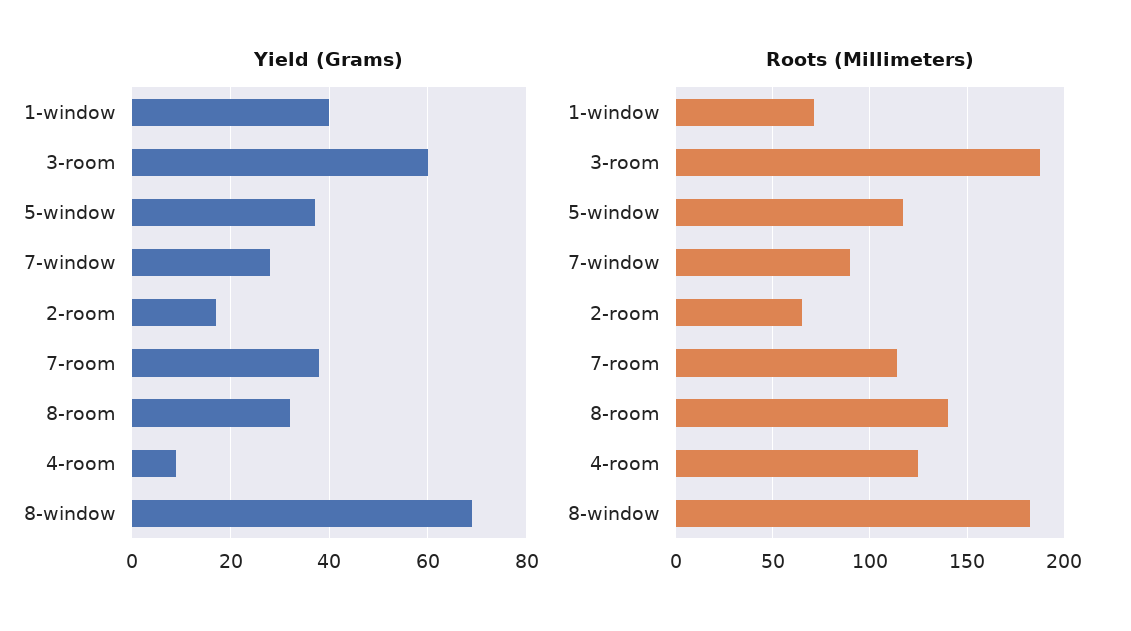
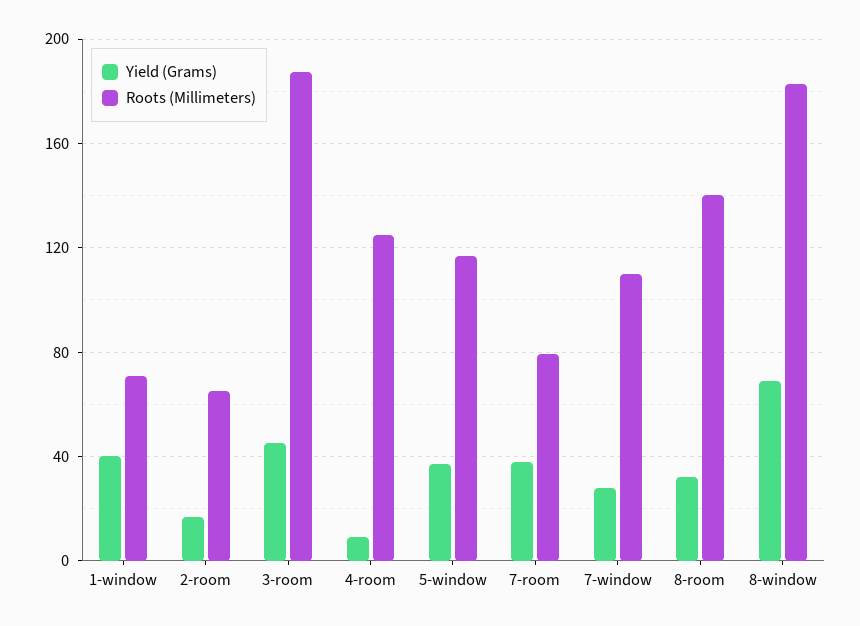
  {
    "Yield (Grams)": {
      "1-window": 40,
-     "3-room": 60,
+     "3-room": 45,
      "5-window": 35,
      "7-window": 30,
      "2-room": 15,
      "7-room": 40,
      "8-room": 30,
      "4-room": 10,
      "8-window": 70
    },
    "Roots (Millimeters)": {
      "1-window": 70,
      "3-room": 185,
      "5-window": 115,
-     "7-window": 90,
+     "7-window": 110,
      "2-room": 65,
-     "7-room": 115,
+     "7-room": 80,
      "8-room": 140,
      "4-room": 125,
      "8-window": 185
    }
  }

